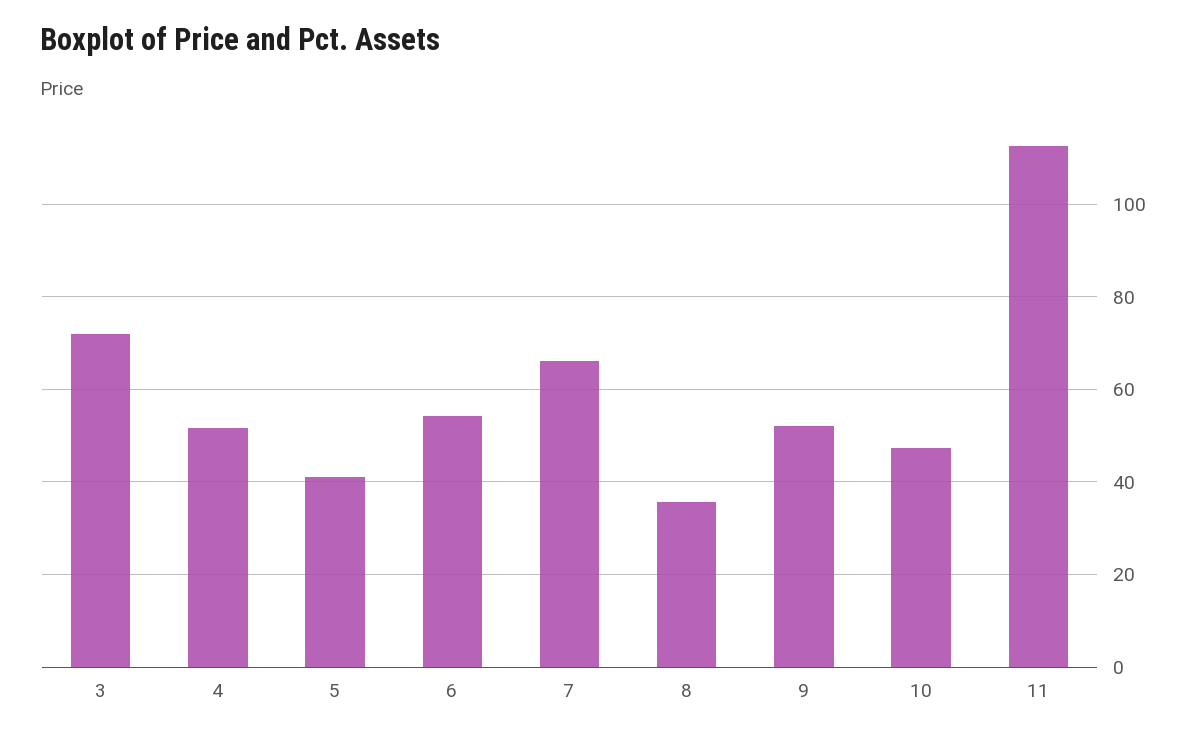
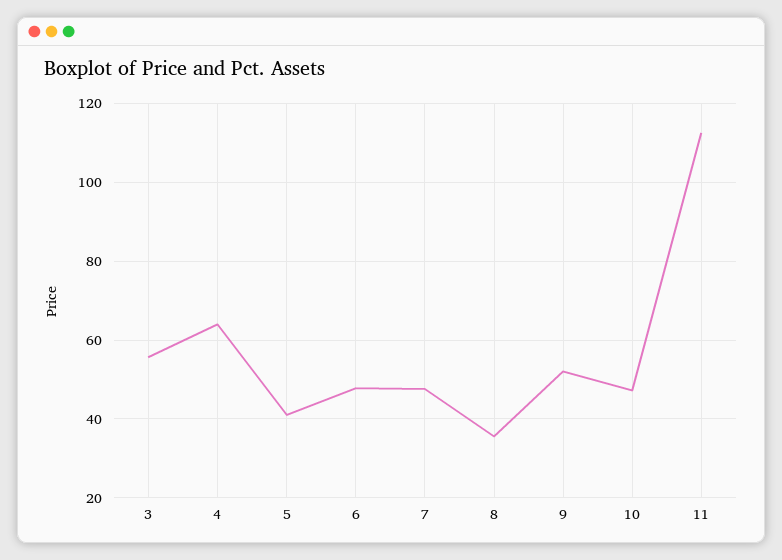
  {
-   "3": 72,
+   "3": 56,
-   "4": 52,
+   "4": 64,
    "5": 42,
-   "6": 54,
+   "6": 48,
-   "7": 66,
+   "7": 48,
    "8": 36,
    "9": 52,
    "10": 48,
    "11": 112
  }

